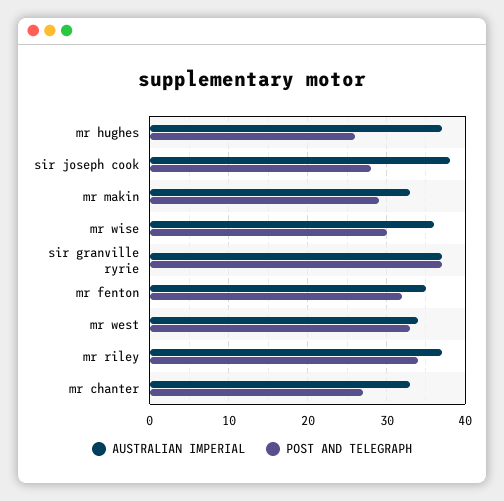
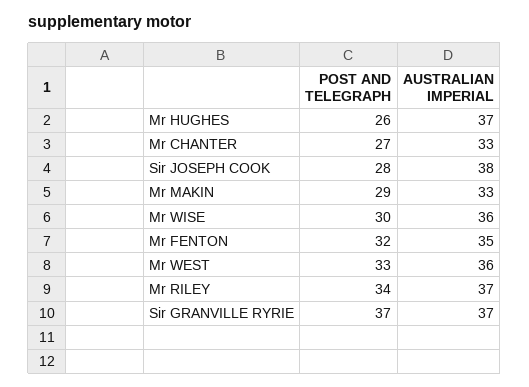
  {
    "AUSTRALIAN IMPERIAL": {
      "mr hughes": 37,
      "sir joseph cook": 38,
      "mr makin": 33,
      "mr wise": 36,
      "sir granville ryrie": 37,
      "mr fenton": 35,
-     "mr west": 34,
+     "mr west": 36,
      "mr riley": 37,
      "mr chanter": 33
    },
    "POST AND TELEGRAPH": {
      "mr hughes": 26,
      "sir joseph cook": 28,
      "mr makin": 29,
      "mr wise": 30,
      "sir granville ryrie": 37,
      "mr fenton": 32,
      "mr west": 33,
      "mr riley": 34,
      "mr chanter": 27
    }
  }

